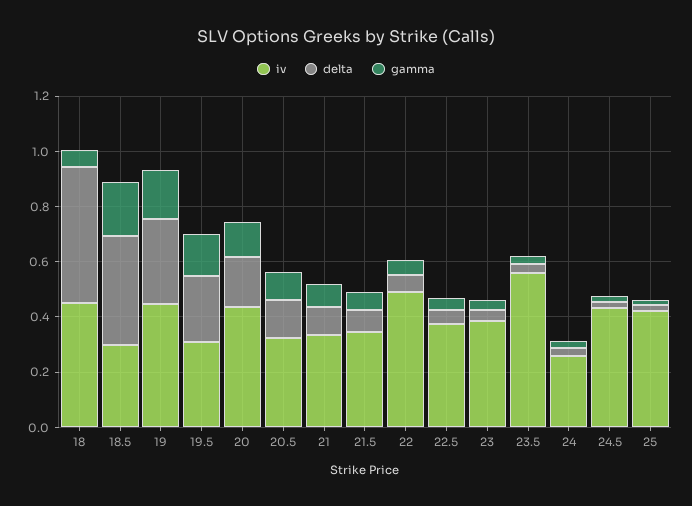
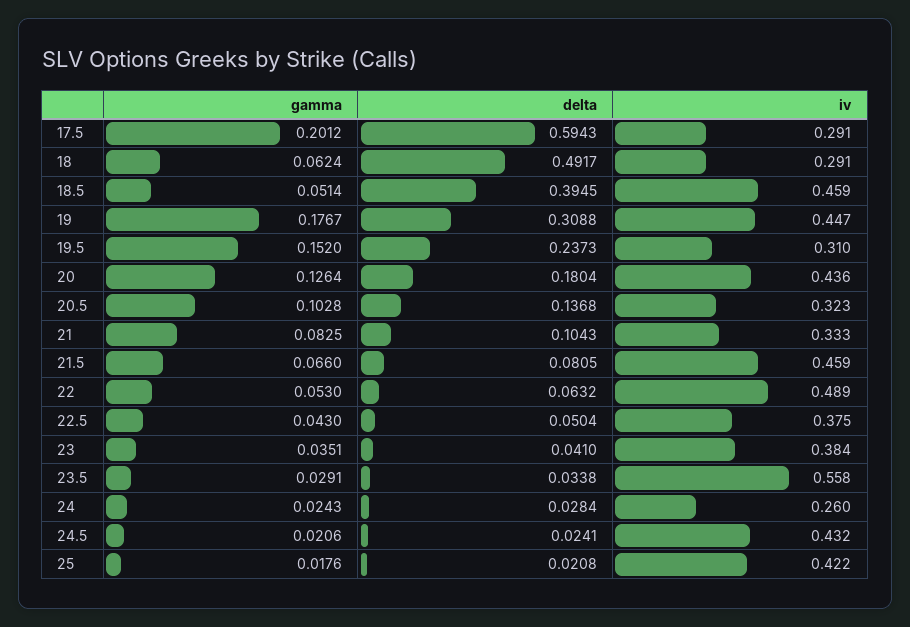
  {
    "iv": {
-     "18": 0.45,
+     "18": 0.291,
-     "18.5": 0.3,
+     "18.5": 0.459,
      "19": 0.447,
      "19.5": 0.31,
      "20": 0.436,
      "20.5": 0.323,
      "21": 0.333,
-     "21.5": 0.35,
+     "21.5": 0.459,
      "22": 0.489,
      "22.5": 0.375,
      "23": 0.384,
      "23.5": 0.558,
      "24": 0.26,
      "24.5": 0.432,
-     "25": 0.422
+     "25": 0.422,
+     "17.5": 0.291
    },
    "delta": {
      "18": 0.4917,
      "18.5": 0.3945,
      "19": 0.3088,
      "19.5": 0.2373,
      "20": 0.1804,
      "20.5": 0.1368,
      "21": 0.1043,
      "21.5": 0.0805,
      "22": 0.0632,
      "22.5": 0.0504,
      "23": 0.041,
      "23.5": 0.0338,
      "24": 0.0284,
      "24.5": 0.0241,
-     "25": 0.0208
+     "25": 0.0208,
+     "17.5": 0.5943
    },
    "gamma": {
      "18": 0.0624,
-     "18.5": 0.2,
+     "18.5": 0.0514,
      "19": 0.1767,
      "19.5": 0.152,
      "20": 0.1264,
      "20.5": 0.1028,
      "21": 0.0825,
      "21.5": 0.066,
      "22": 0.053,
      "22.5": 0.043,
      "23": 0.0351,
      "23.5": 0.0291,
      "24": 0.0243,
      "24.5": 0.0206,
-     "25": 0.0176
+     "25": 0.0176,
+     "17.5": 0.2012
    }
  }

